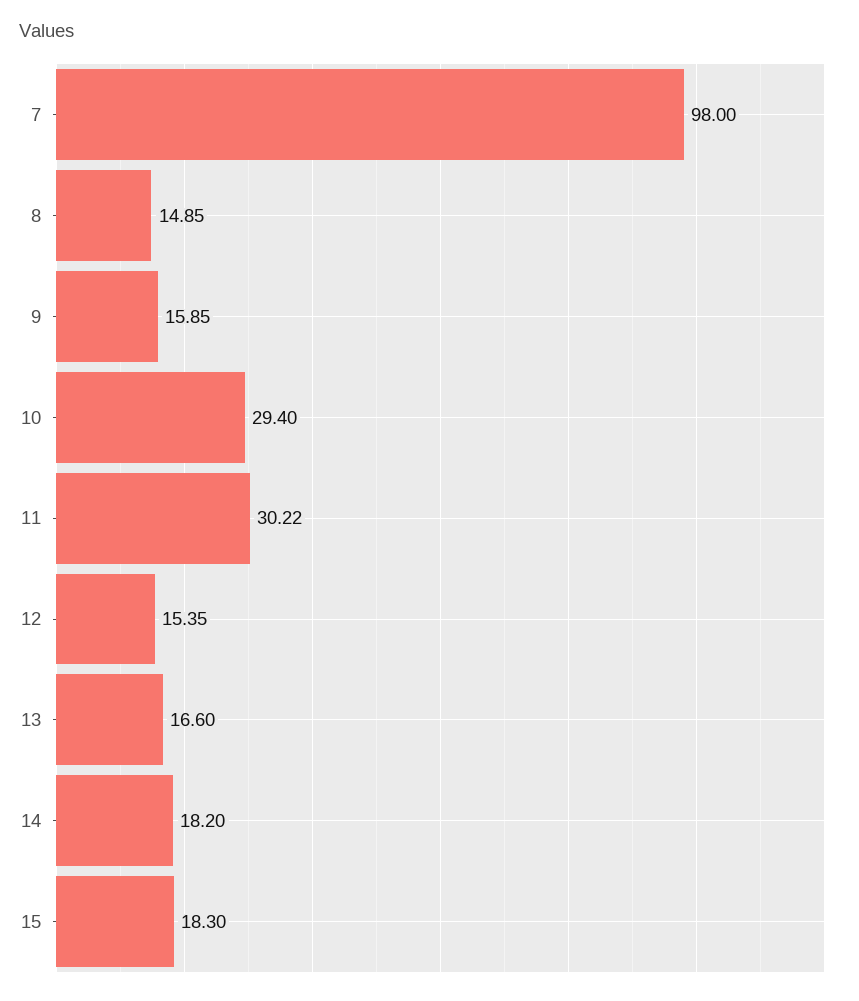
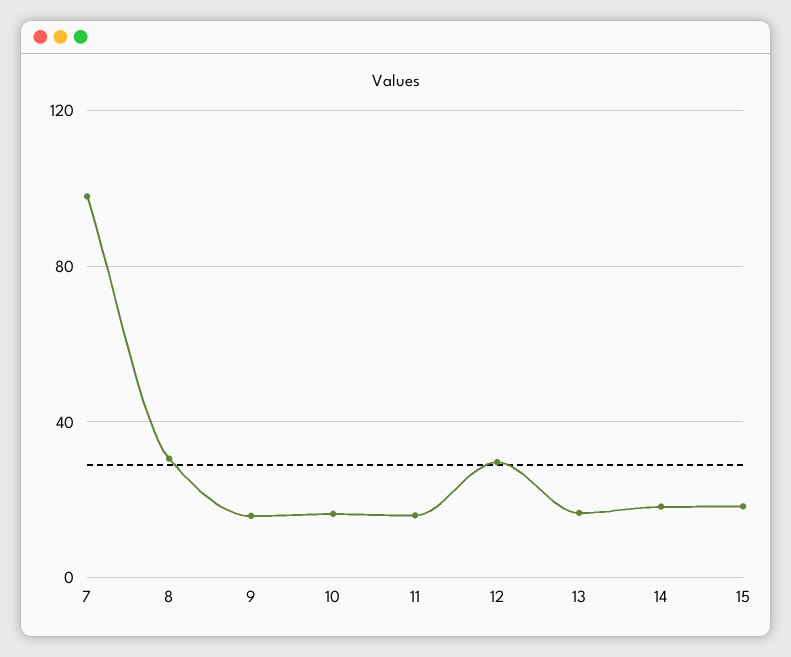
  {
    "7": 98,
-   "8": 14.85,
+   "8": 30,
    "9": 15.85,
-   "10": 29.4,
+   "10": 15,
-   "11": 30.22,
+   "11": 15,
-   "12": 15.35,
+   "12": 30,
    "13": 16.6,
    "14": 18.2,
    "15": 18.3
  }

